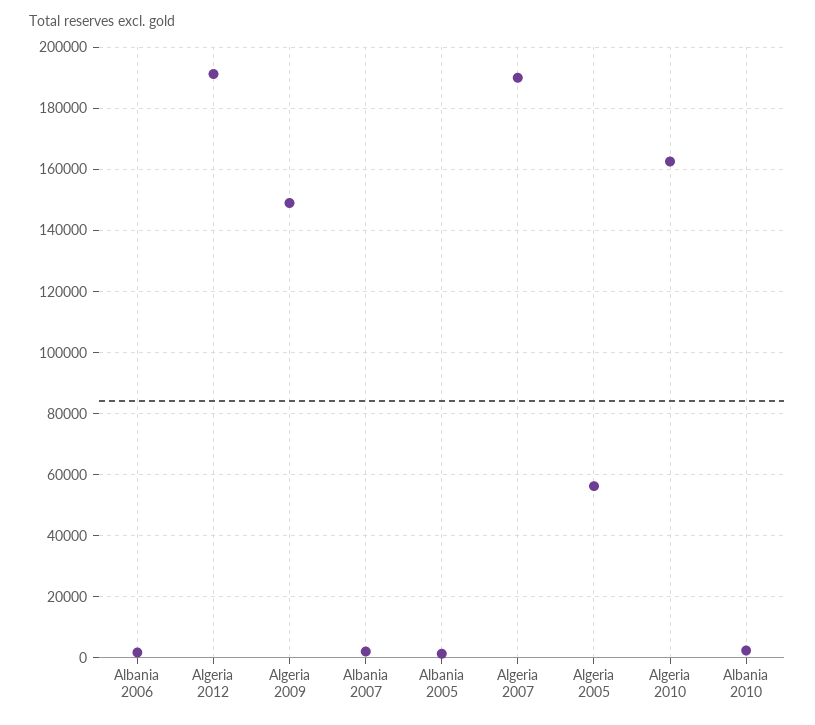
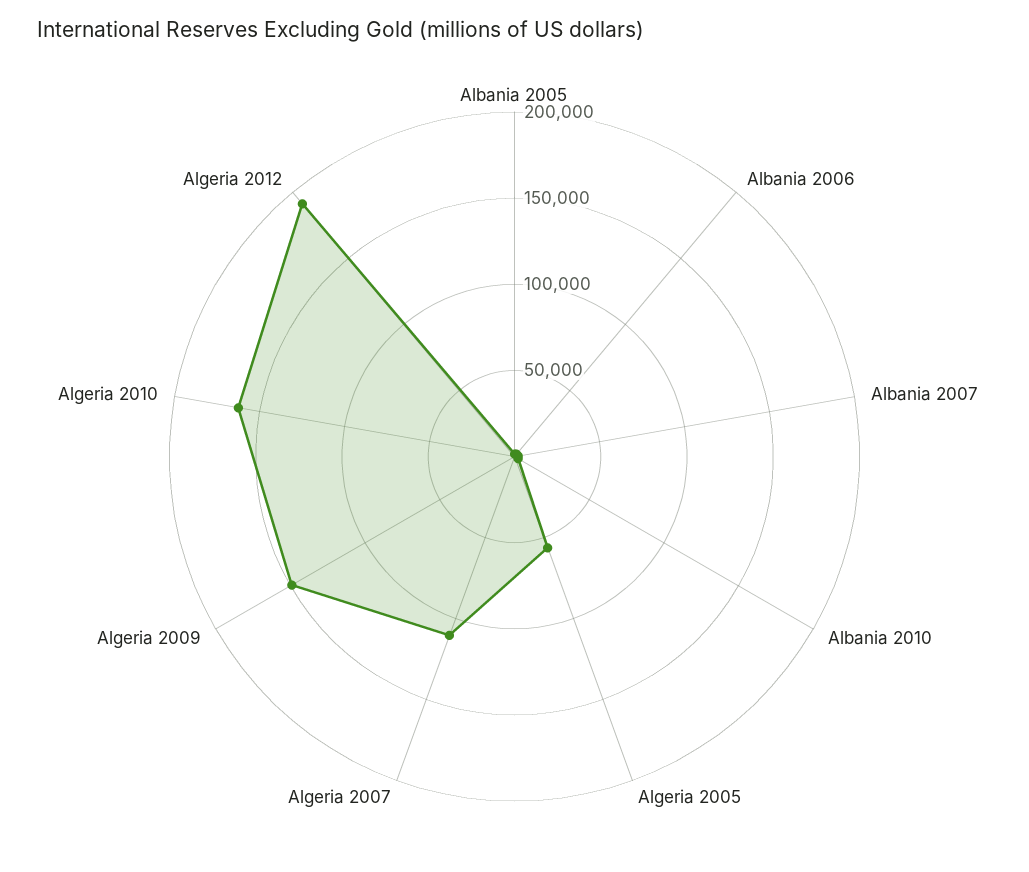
  {
    "Albania 2006": 2000,
    "Algeria 2012": 192000,
    "Algeria 2009": 150000,
    "Albania 2007": 2000,
    "Albania 2005": 2000,
-   "Algeria 2007": 190000,
+   "Algeria 2007": 110000,
    "Algeria 2005": 56000,
    "Algeria 2010": 162000,
    "Albania 2010": 2000
  }

